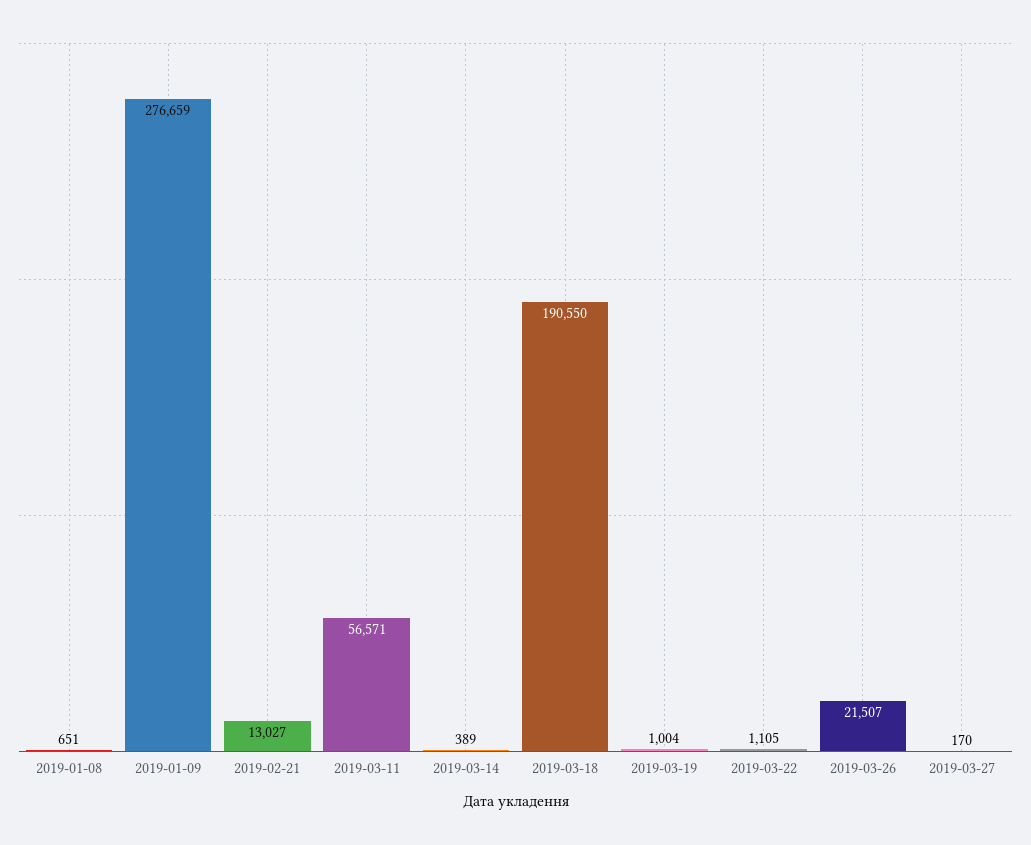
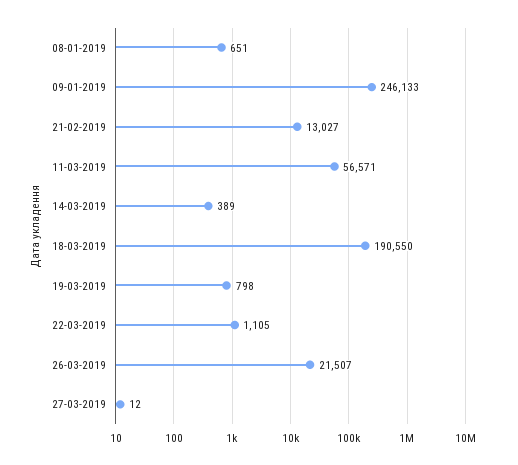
  {
    "2019-01-08": 651,
-   "2019-01-09": 276659,
+   "2019-01-09": 246133,
    "2019-02-21": 13027,
    "2019-03-11": 56571,
    "2019-03-14": 389,
    "2019-03-18": 190550,
-   "2019-03-19": 1004,
+   "2019-03-19": 798,
    "2019-03-22": 1105,
    "2019-03-26": 21507,
-   "2019-03-27": 170
+   "2019-03-27": 12
  }

